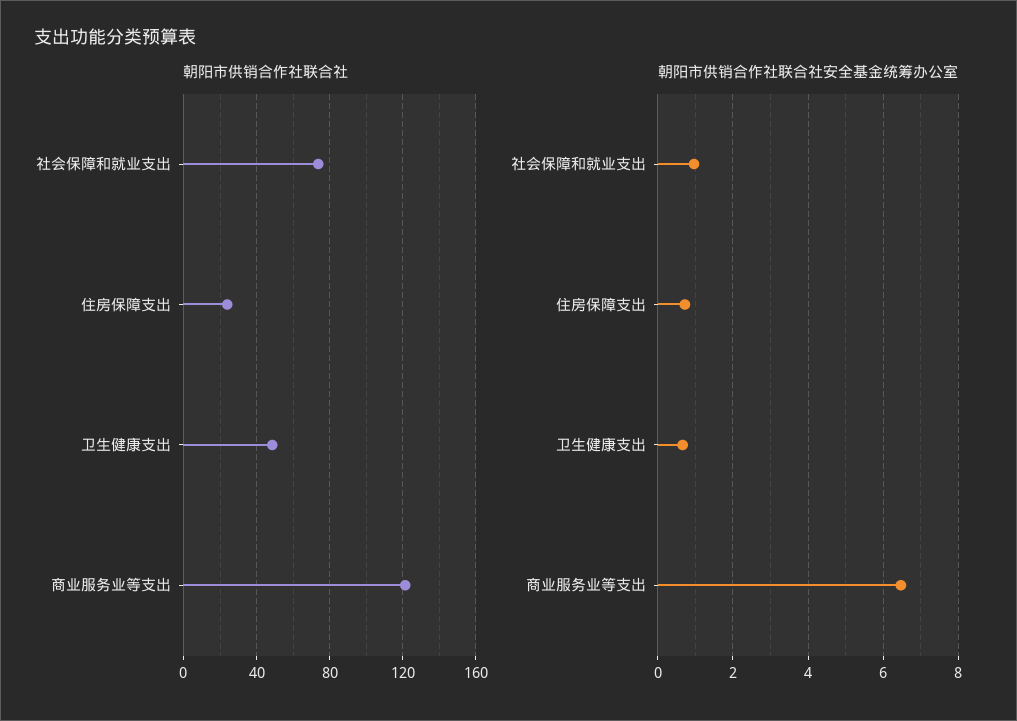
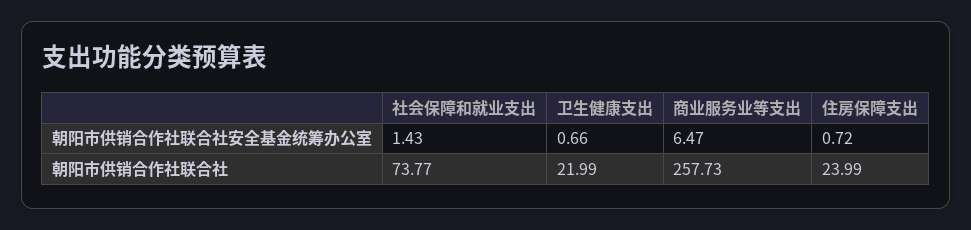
  {
    "朝阳市供销合作社联合社": {
      "社会保障和就业支出": 73.77,
      "住房保障支出": 23.99,
-     "卫生健康支出": 50,
+     "卫生健康支出": 21.99,
-     "商业服务业等支出": 120
+     "商业服务业等支出": 257.73
    },
    "朝阳市供销合作社联合社安全基金统筹办公室": {
-     "社会保障和就业支出": 1,
+     "社会保障和就业支出": 1.43,
      "住房保障支出": 0.72,
      "卫生健康支出": 0.66,
      "商业服务业等支出": 6.47
    }
  }

